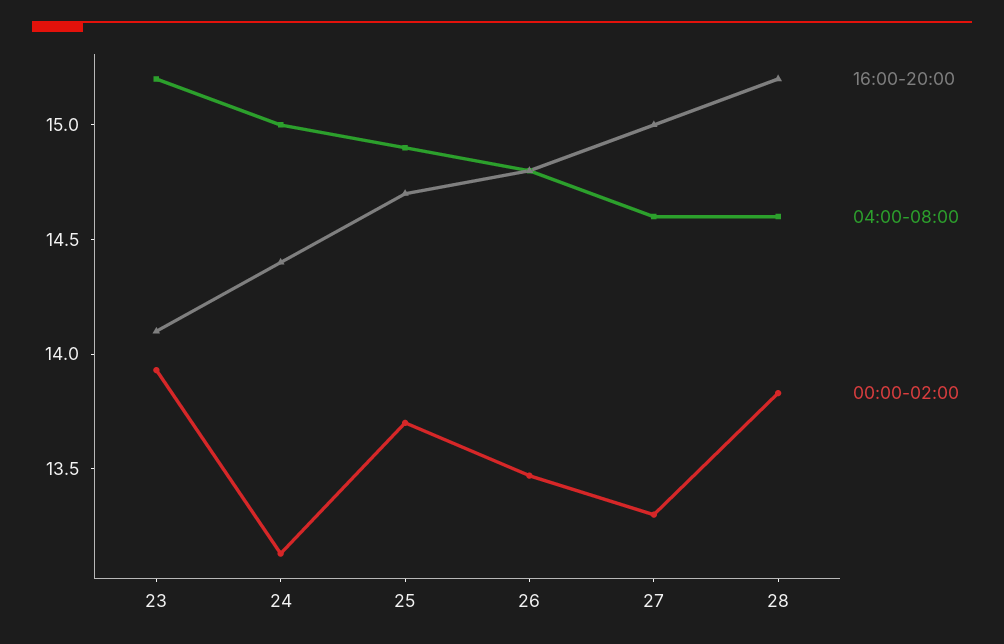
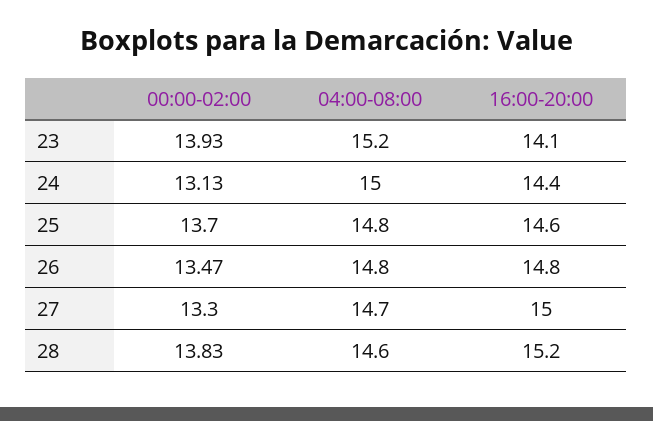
  {
    "16:00-20:00": {
      "23": 14.1,
      "24": 14.4,
-     "25": 14.7,
+     "25": 14.6,
      "26": 14.8,
      "27": 15,
      "28": 15.2
    },
    "04:00-08:00": {
      "23": 15.2,
      "24": 15,
-     "25": 14.9,
+     "25": 14.8,
      "26": 14.8,
-     "27": 14.6,
+     "27": 14.7,
      "28": 14.6
    },
    "00:00-02:00": {
      "23": 13.93,
      "24": 13.13,
      "25": 13.7,
      "26": 13.47,
      "27": 13.3,
      "28": 13.83
    }
  }

